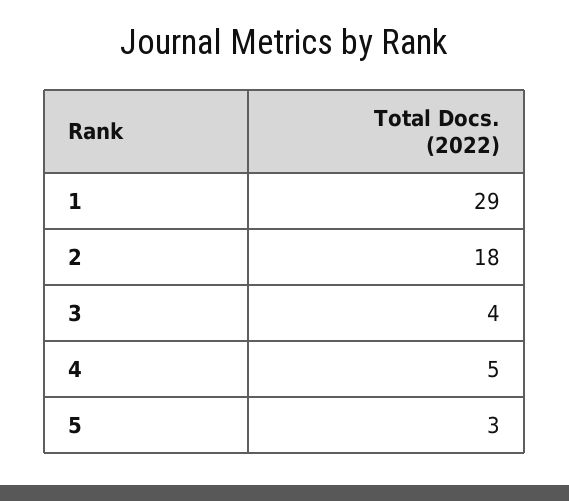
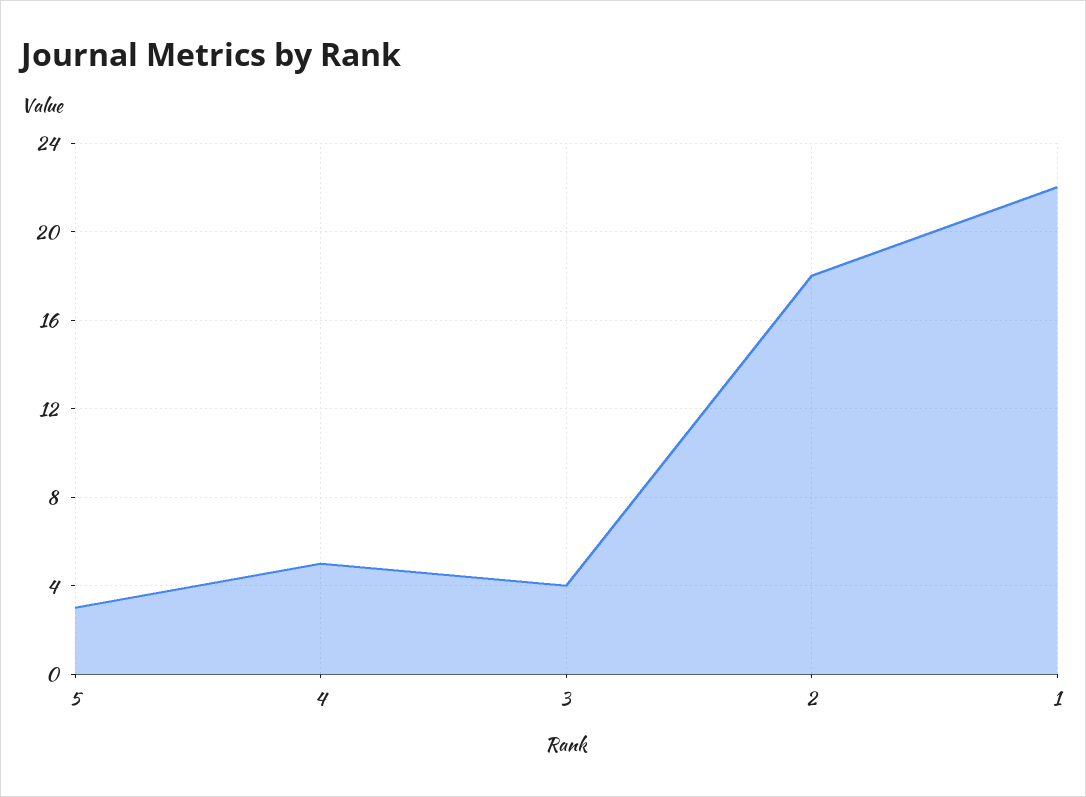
  {
-   "1": 29,
+   "1": 22,
    "2": 18,
    "3": 4,
    "4": 5,
    "5": 3
  }

